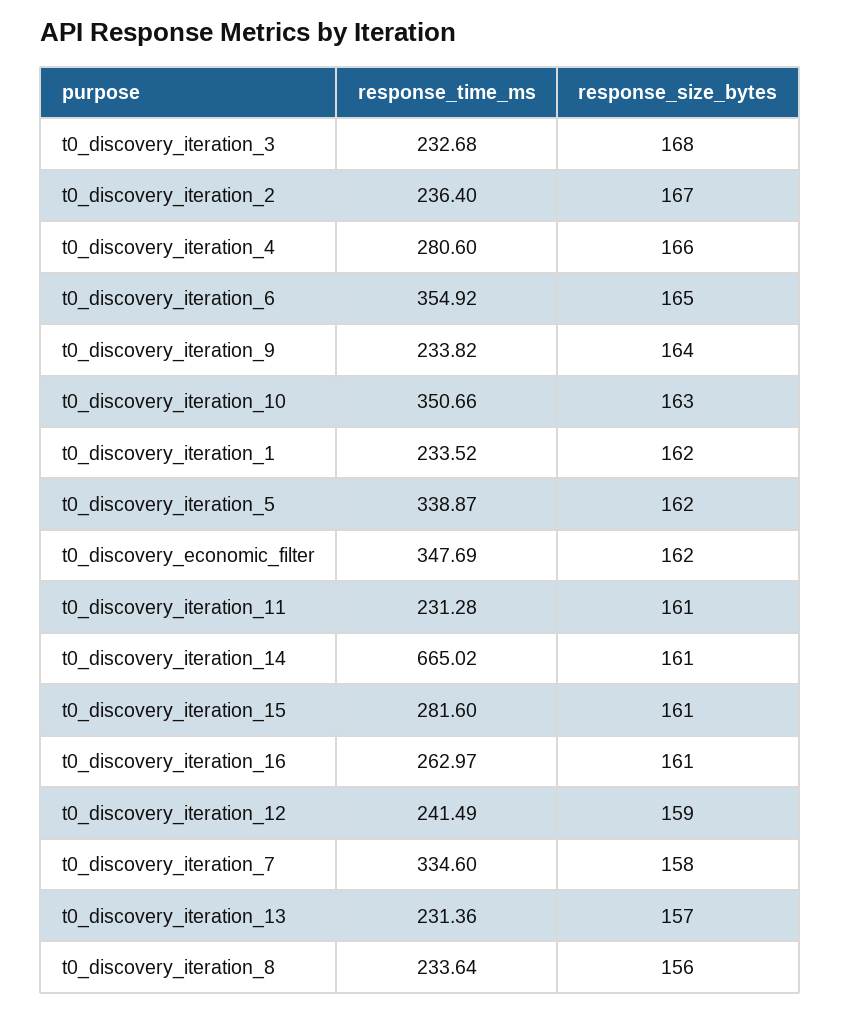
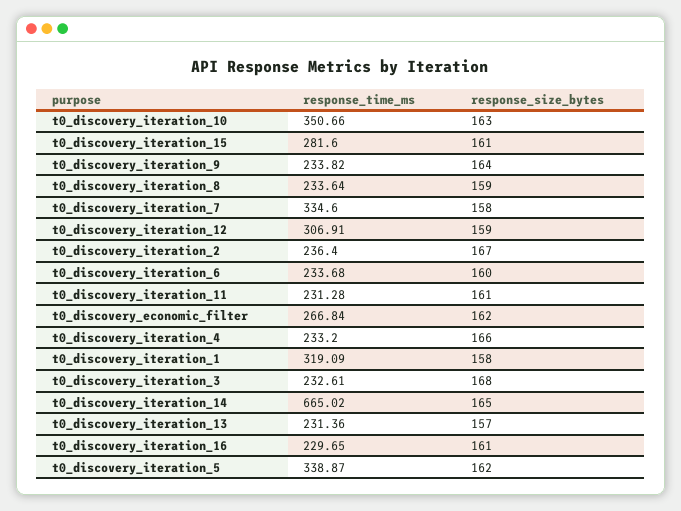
  {
    "response_time_ms": {
-     "t0_discovery_iteration_3": 232.68,
+     "t0_discovery_iteration_3": 232.61,
      "t0_discovery_iteration_2": 236.4,
-     "t0_discovery_iteration_4": 280.6,
+     "t0_discovery_iteration_4": 233.2,
-     "t0_discovery_iteration_6": 354.92,
+     "t0_discovery_iteration_6": 233.68,
      "t0_discovery_iteration_9": 233.82,
      "t0_discovery_iteration_10": 350.66,
-     "t0_discovery_iteration_1": 233.52,
+     "t0_discovery_iteration_1": 319.09,
      "t0_discovery_iteration_5": 338.87,
-     "t0_discovery_economic_filter": 347.69,
+     "t0_discovery_economic_filter": 266.84,
      "t0_discovery_iteration_11": 231.28,
      "t0_discovery_iteration_14": 665.02,
      "t0_discovery_iteration_15": 281.6,
-     "t0_discovery_iteration_16": 262.97,
+     "t0_discovery_iteration_16": 229.65,
-     "t0_discovery_iteration_12": 241.49,
+     "t0_discovery_iteration_12": 306.91,
      "t0_discovery_iteration_7": 334.6,
      "t0_discovery_iteration_13": 231.36,
      "t0_discovery_iteration_8": 233.64
    },
    "response_size_bytes": {
      "t0_discovery_iteration_3": 168,
      "t0_discovery_iteration_2": 167,
      "t0_discovery_iteration_4": 166,
-     "t0_discovery_iteration_6": 165,
+     "t0_discovery_iteration_6": 160,
      "t0_discovery_iteration_9": 164,
      "t0_discovery_iteration_10": 163,
-     "t0_discovery_iteration_1": 162,
+     "t0_discovery_iteration_1": 158,
      "t0_discovery_iteration_5": 162,
      "t0_discovery_economic_filter": 162,
      "t0_discovery_iteration_11": 161,
-     "t0_discovery_iteration_14": 161,
+     "t0_discovery_iteration_14": 165,
      "t0_discovery_iteration_15": 161,
      "t0_discovery_iteration_16": 161,
      "t0_discovery_iteration_12": 159,
      "t0_discovery_iteration_7": 158,
      "t0_discovery_iteration_13": 157,
-     "t0_discovery_iteration_8": 156
+     "t0_discovery_iteration_8": 159
    }
  }

